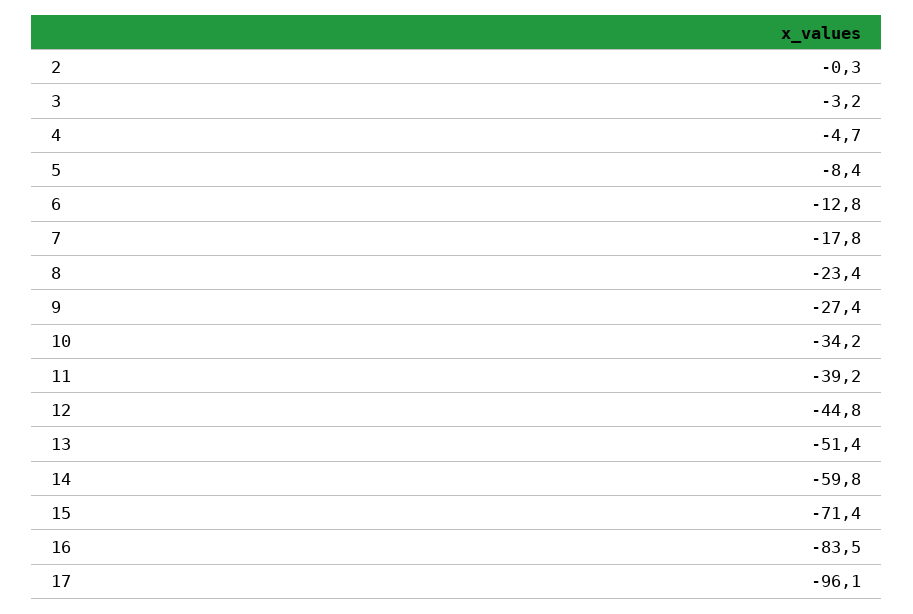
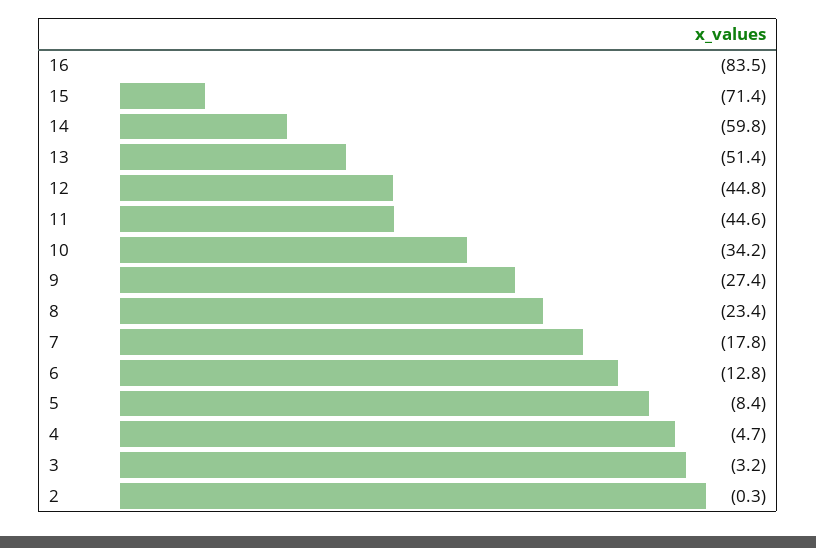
  {
    "2": -0.3,
    "3": -3.2,
    "4": -4.7,
    "5": -8.4,
    "6": -12.8,
    "7": -17.8,
    "8": -23.4,
    "9": -27.4,
    "10": -34.2,
-   "11": -39.2,
+   "11": -44.6,
    "12": -44.8,
    "13": -51.4,
    "14": -59.8,
    "15": -71.4,
-   "16": -83.5,
+   "16": -83.5
-   "17": -96.1
  }

